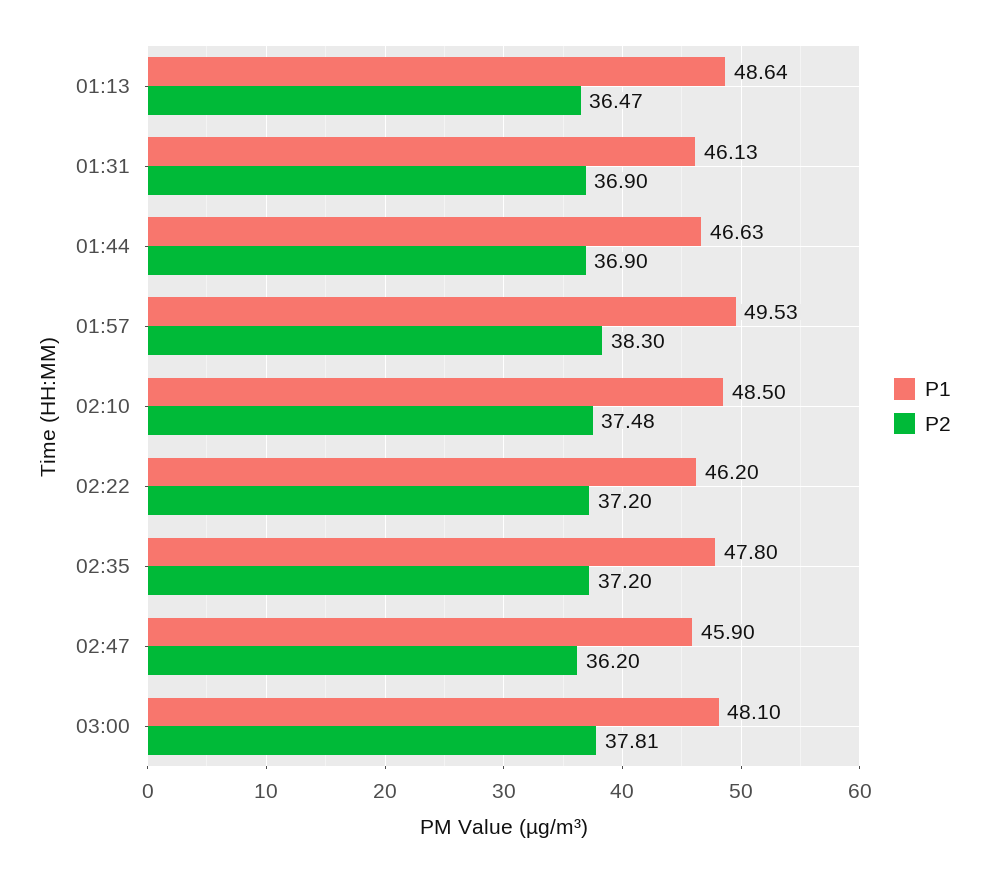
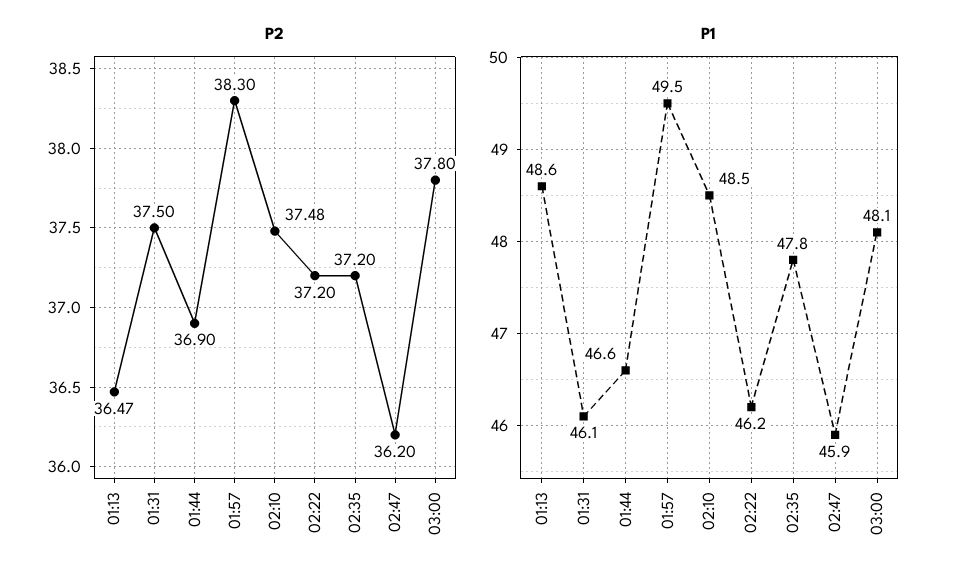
  {
    "P1": {
      "01:13": 48.64,
      "01:31": 46.13,
      "01:44": 46.63,
      "01:57": 49.53,
      "02:10": 48.5,
      "02:22": 46.2,
      "02:35": 47.8,
      "02:47": 45.9,
      "03:00": 48.1
    },
    "P2": {
      "01:13": 36.47,
-     "01:31": 36.9,
+     "01:31": 37.5,
      "01:44": 36.9,
      "01:57": 38.3,
      "02:10": 37.48,
      "02:22": 37.2,
      "02:35": 37.2,
      "02:47": 36.2,
-     "03:00": 37.81
+     "03:00": 37.8
    }
  }

